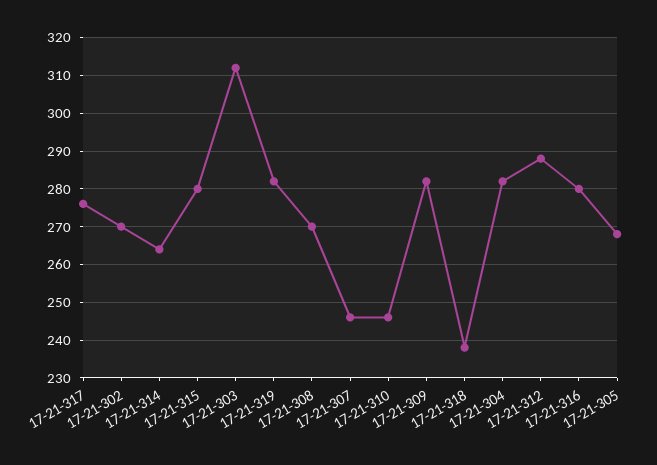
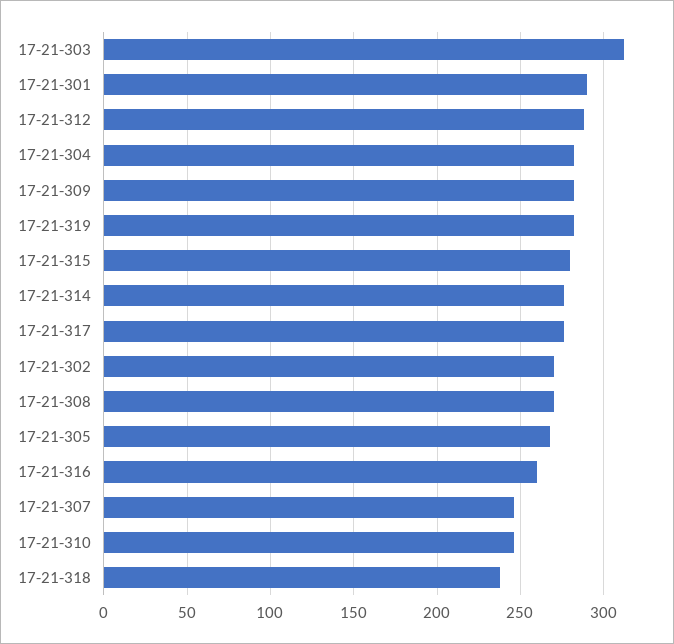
  {
    "17-21-317": 275,
    "17-21-302": 270,
-   "17-21-314": 265,
+   "17-21-314": 275,
    "17-21-315": 280,
    "17-21-303": 310,
    "17-21-319": 280,
    "17-21-308": 270,
    "17-21-307": 245,
    "17-21-310": 245,
    "17-21-309": 280,
    "17-21-318": 240,
    "17-21-304": 280,
    "17-21-312": 290,
-   "17-21-316": 280,
+   "17-21-316": 260,
-   "17-21-305": 270
+   "17-21-305": 270,
+   "17-21-301": 290
  }

